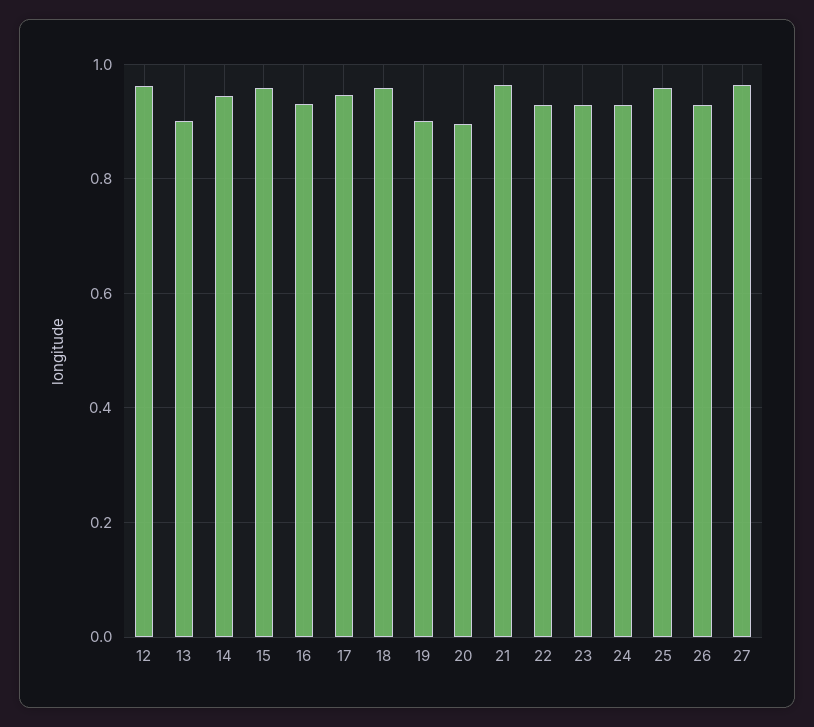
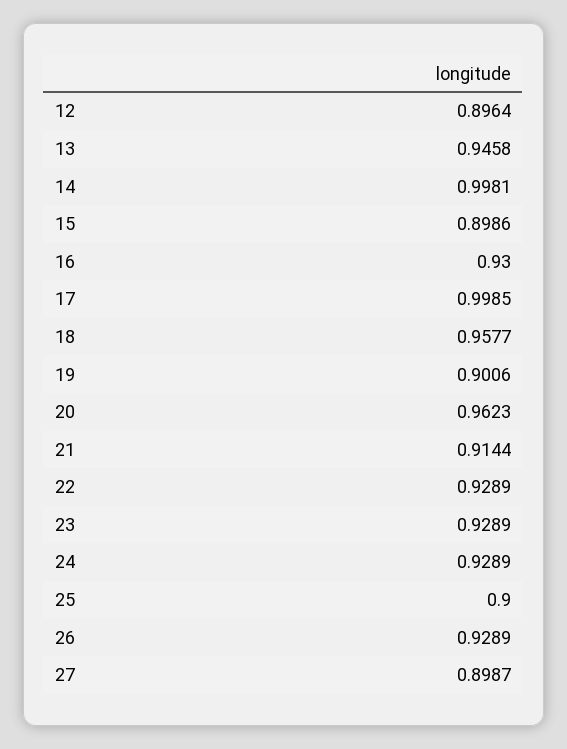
  {
-   "12": 0.96,
+   "12": 0.8964,
-   "13": 0.9,
+   "13": 0.9458,
-   "14": 0.94,
+   "14": 0.9981,
-   "15": 0.96,
+   "15": 0.8986,
    "16": 0.93,
-   "17": 0.94,
+   "17": 0.9985,
    "18": 0.9577,
    "19": 0.9006,
-   "20": 0.9,
+   "20": 0.9623,
-   "21": 0.96,
+   "21": 0.9144,
    "22": 0.9289,
    "23": 0.9289,
    "24": 0.9289,
-   "25": 0.96,
+   "25": 0.9,
    "26": 0.9289,
-   "27": 0.96
+   "27": 0.8987
  }

